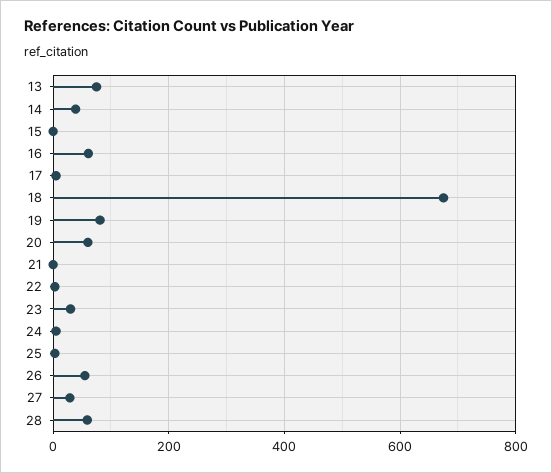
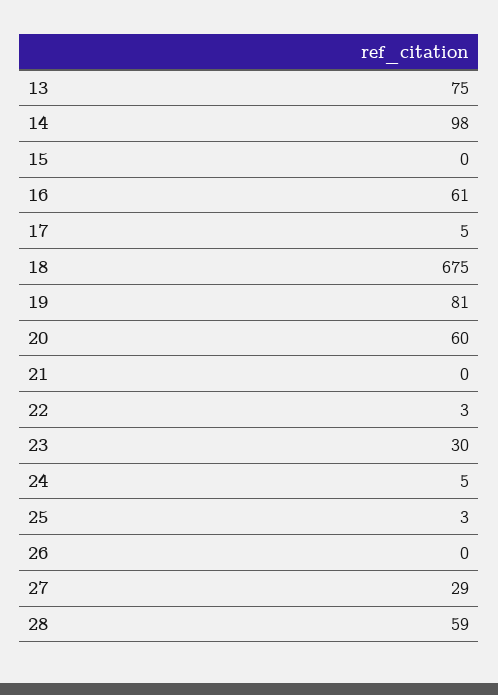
  {
    "13": 75,
-   "14": 40,
+   "14": 98,
    "15": 0,
    "16": 61,
    "17": 5,
    "18": 675,
    "19": 81,
    "20": 60,
    "21": 0,
    "22": 3,
    "23": 30,
    "24": 5,
    "25": 3,
-   "26": 60,
+   "26": 0,
    "27": 29,
    "28": 59
  }

